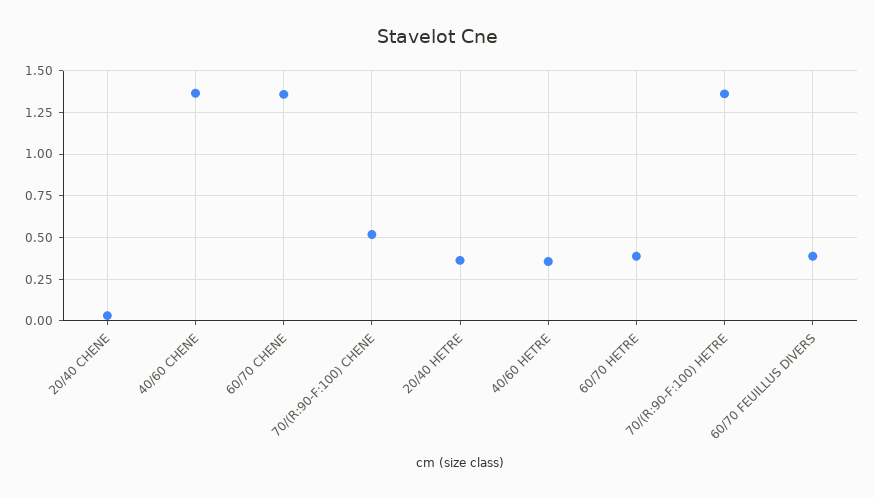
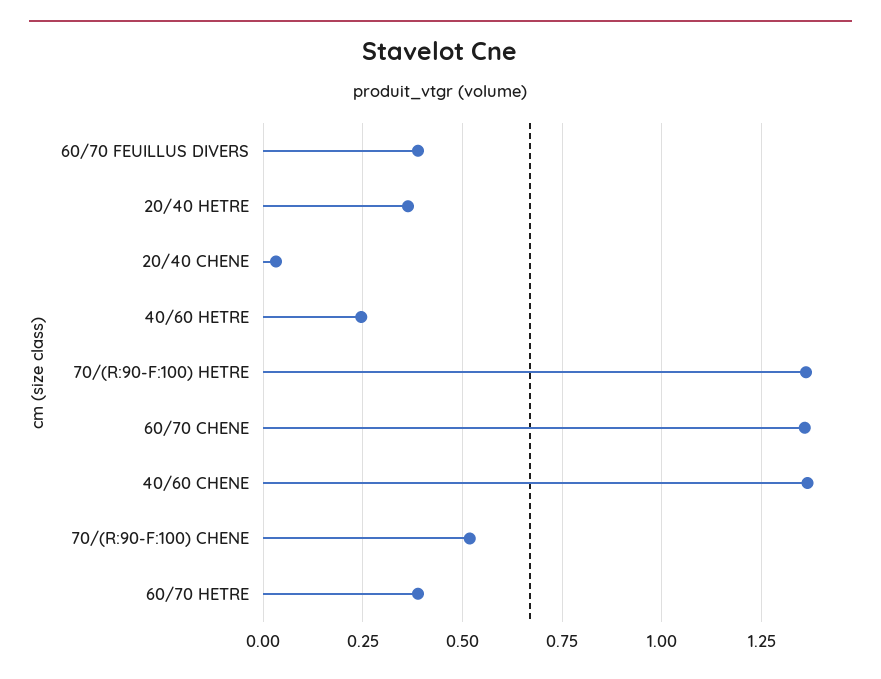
  {
    "20/40 CHENE": 0.025,
    "40/60 CHENE": 1.375,
    "60/70 CHENE": 1.35,
    "70/(R:90-F:100) CHENE": 0.525,
    "20/40 HETRE": 0.375,
-   "40/60 HETRE": 0.35,
+   "40/60 HETRE": 0.25,
    "60/70 HETRE": 0.4,
    "70/(R:90-F:100) HETRE": 1.35,
    "60/70 FEUILLUS DIVERS": 0.4
  }

